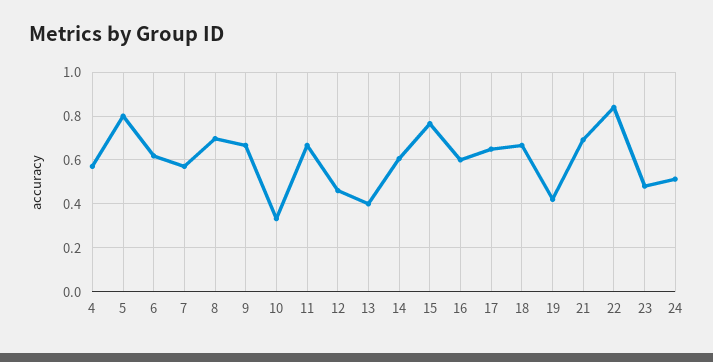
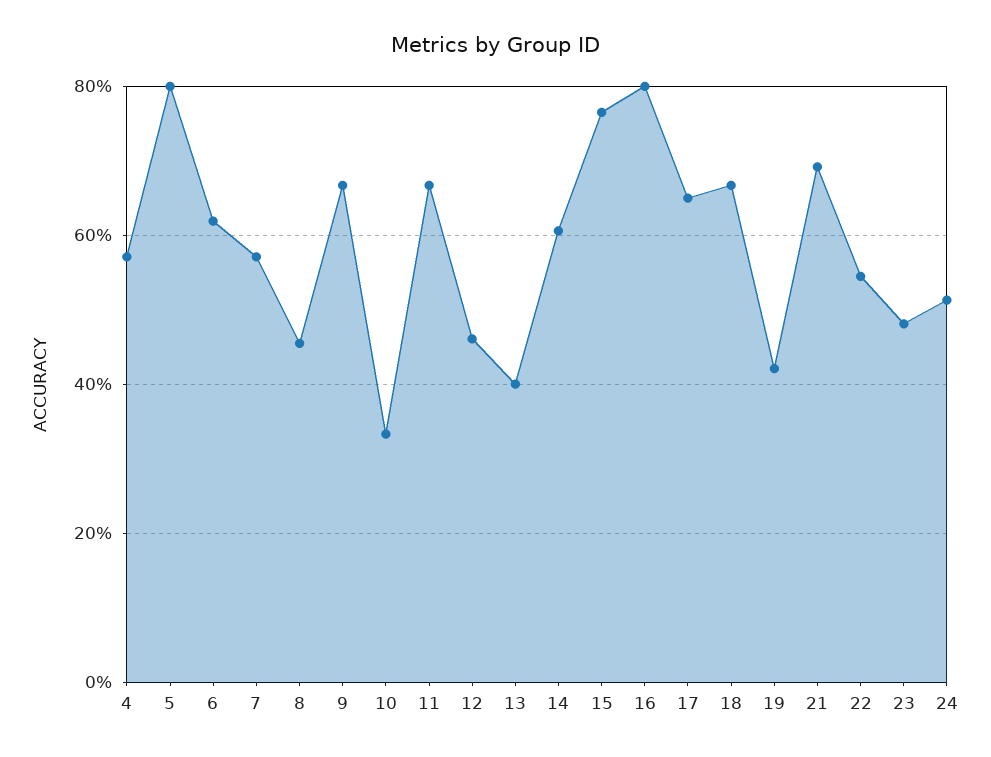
  {
    "4": 0.58,
    "5": 0.8,
    "6": 0.62,
    "7": 0.58,
-   "8": 0.7,
+   "8": 0.46,
    "9": 0.66,
    "10": 0.34,
    "11": 0.66,
    "12": 0.46,
    "13": 0.4,
    "14": 0.6,
    "15": 0.76,
-   "16": 0.6,
+   "16": 0.8,
    "17": 0.66,
    "18": 0.66,
    "19": 0.42,
    "21": 0.7,
-   "22": 0.85,
+   "22": 0.54,
    "23": 0.48,
    "24": 0.52
  }

